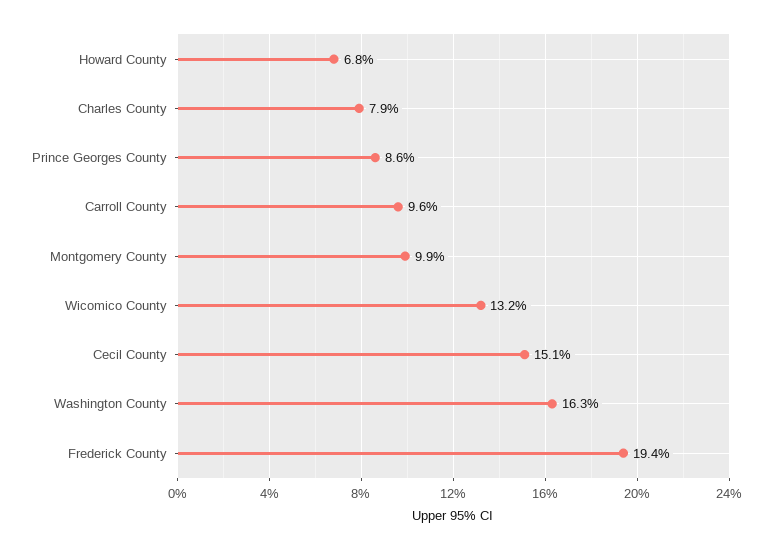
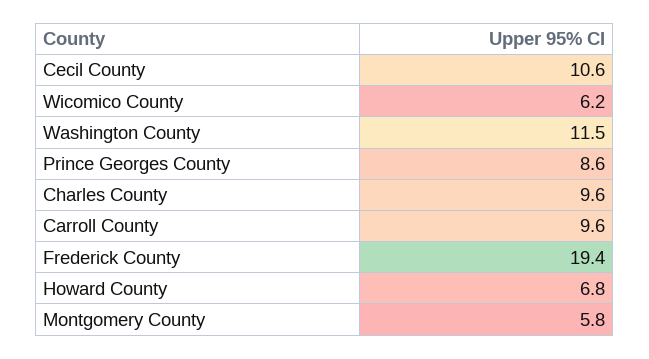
  {
    "Howard County": 6.8,
-   "Charles County": 7.9,
+   "Charles County": 9.6,
    "Prince Georges County": 8.6,
    "Carroll County": 9.6,
-   "Montgomery County": 9.9,
+   "Montgomery County": 5.8,
-   "Wicomico County": 13.2,
+   "Wicomico County": 6.2,
-   "Cecil County": 15.1,
+   "Cecil County": 10.6,
-   "Washington County": 16.3,
+   "Washington County": 11.5,
    "Frederick County": 19.4
  }

